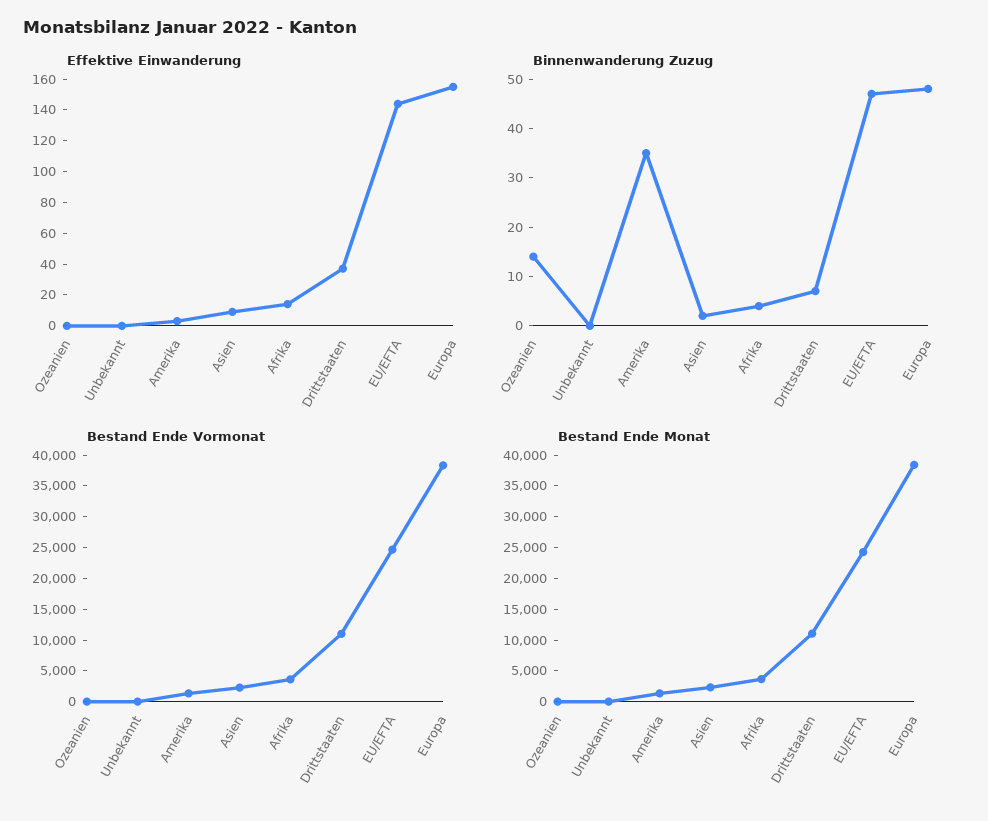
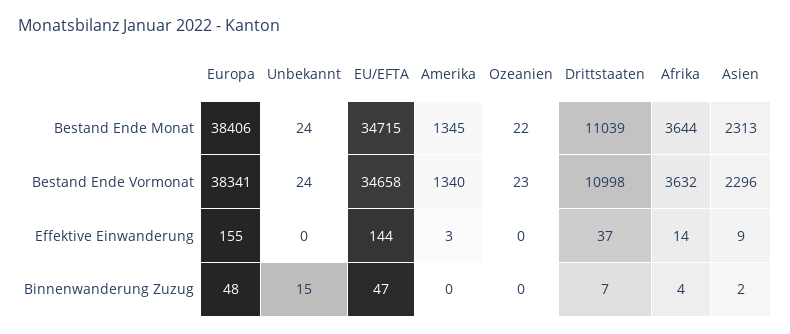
  {
    "Effektive Einwanderung": {
      "Ozeanien": 0,
      "Unbekannt": 0,
      "Amerika": 3,
      "Asien": 9,
      "Afrika": 14,
      "Drittstaaten": 37,
      "EU/EFTA": 144,
      "Europa": 155
    },
    "Binnenwanderung Zuzug": {
-     "Ozeanien": 15,
+     "Ozeanien": 0,
-     "Unbekannt": 0,
+     "Unbekannt": 15,
-     "Amerika": 35,
+     "Amerika": 0,
      "Asien": 2,
      "Afrika": 4,
      "Drittstaaten": 7,
      "EU/EFTA": 47,
      "Europa": 48
    },
    "Bestand Ende Vormonat": {
      "Ozeanien": 23,
      "Unbekannt": 24,
      "Amerika": 1340,
      "Asien": 2296,
      "Afrika": 3632,
      "Drittstaaten": 10998,
-     "EU/EFTA": 25000,
+     "EU/EFTA": 34658,
      "Europa": 38341
    },
    "Bestand Ende Monat": {
      "Ozeanien": 22,
      "Unbekannt": 24,
      "Amerika": 1345,
      "Asien": 2313,
      "Afrika": 3644,
      "Drittstaaten": 11039,
-     "EU/EFTA": 25000,
+     "EU/EFTA": 34715,
      "Europa": 38406
    }
  }

